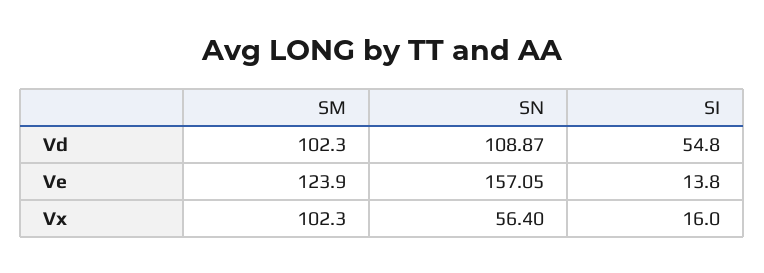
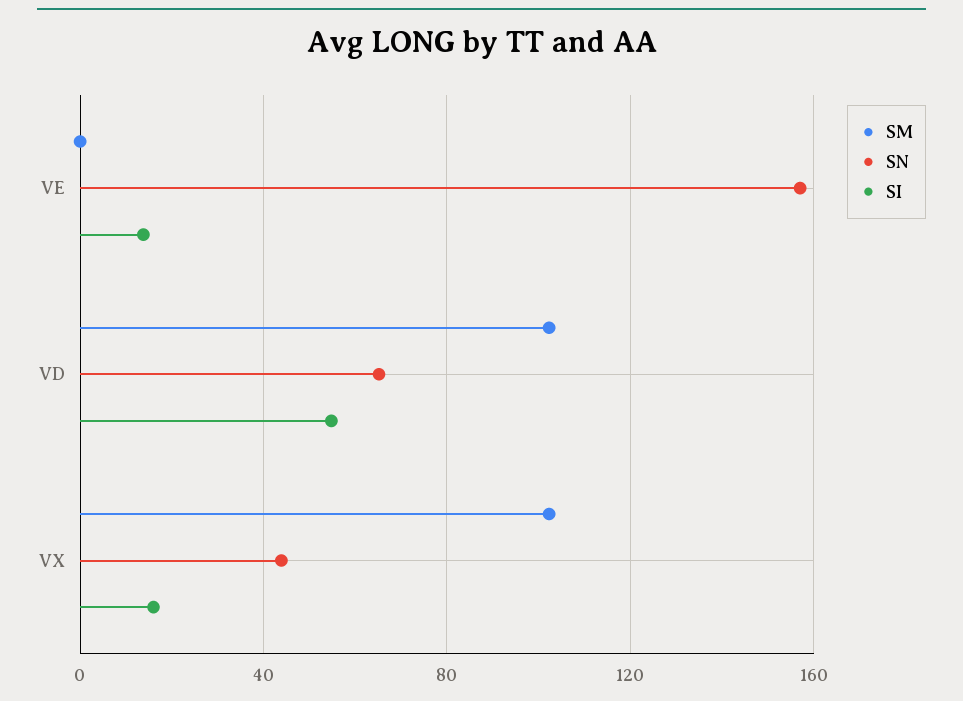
  {
    "SM": {
      "Vd": 102.3,
-     "Ve": 123.9,
+     "Ve": 0,
      "Vx": 102.3
    },
    "SN": {
-     "Vd": 108.87,
+     "Vd": 65,
      "Ve": 157.05,
-     "Vx": 56.4
+     "Vx": 45
    },
    "SI": {
      "Vd": 54.8,
      "Ve": 13.8,
      "Vx": 16
    }
  }

